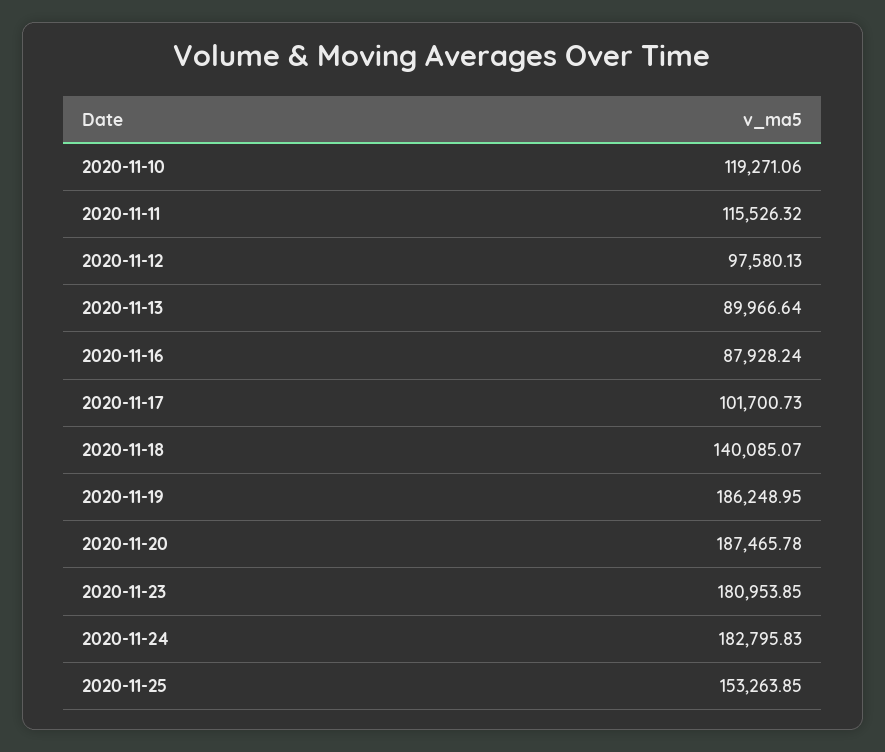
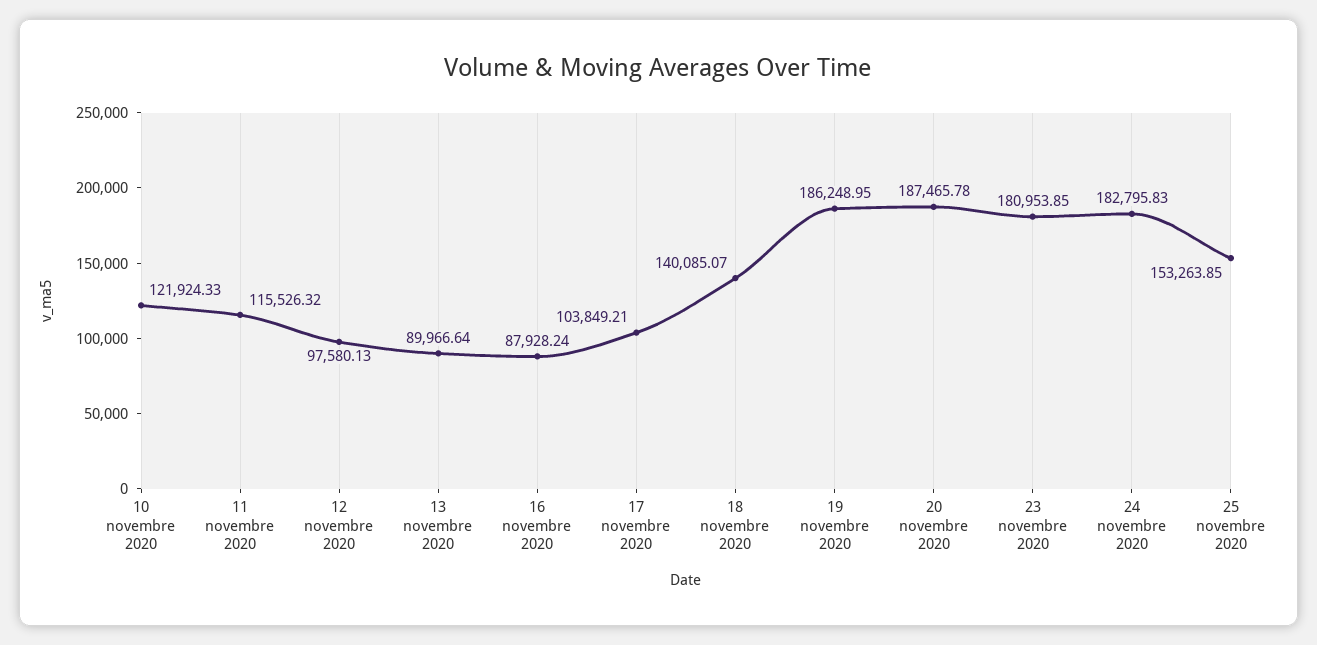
  {
-   "2020-11-10": 119271.06,
+   "2020-11-10": 121924.33,
    "2020-11-11": 115526.32,
    "2020-11-12": 97580.13,
    "2020-11-13": 89966.64,
    "2020-11-16": 87928.24,
-   "2020-11-17": 101700.73,
+   "2020-11-17": 103849.21,
    "2020-11-18": 140085.07,
    "2020-11-19": 186248.95,
    "2020-11-20": 187465.78,
    "2020-11-23": 180953.85,
    "2020-11-24": 182795.83,
    "2020-11-25": 153263.85
  }

